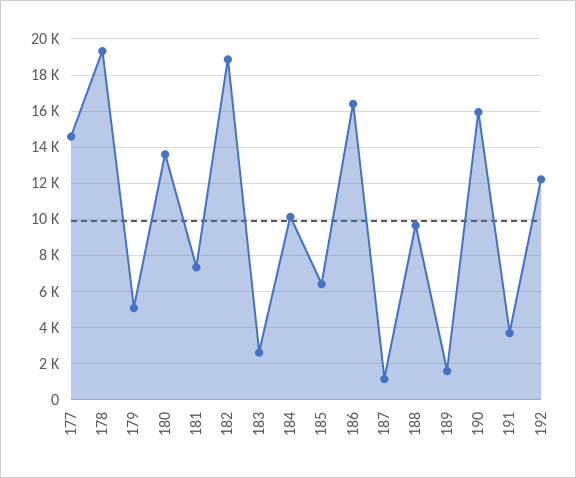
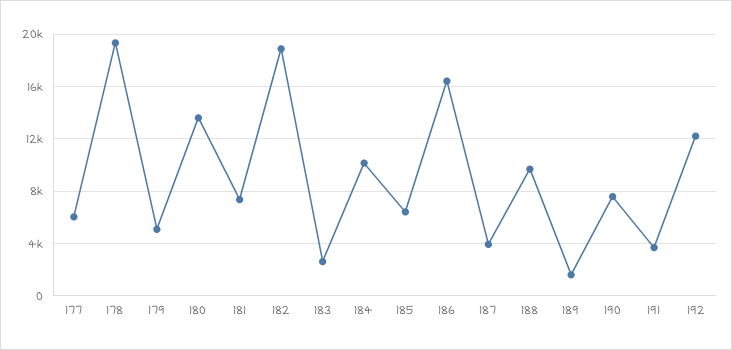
  {
-   "177": 14500,
+   "177": 6000,
    "178": 19500,
    "179": 5000,
    "180": 13500,
    "181": 7500,
    "182": 19000,
    "183": 2500,
    "184": 10000,
    "185": 6500,
    "186": 16500,
-   "187": 1000,
+   "187": 4000,
    "188": 9500,
    "189": 1500,
-   "190": 16000,
+   "190": 7500,
    "191": 3500,
    "192": 12000
  }

